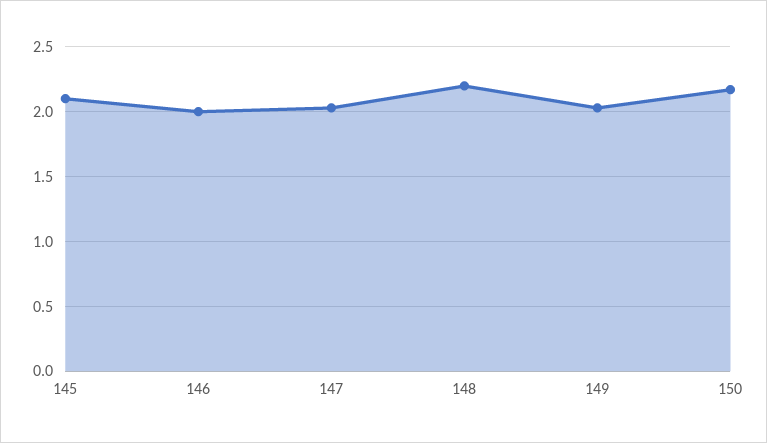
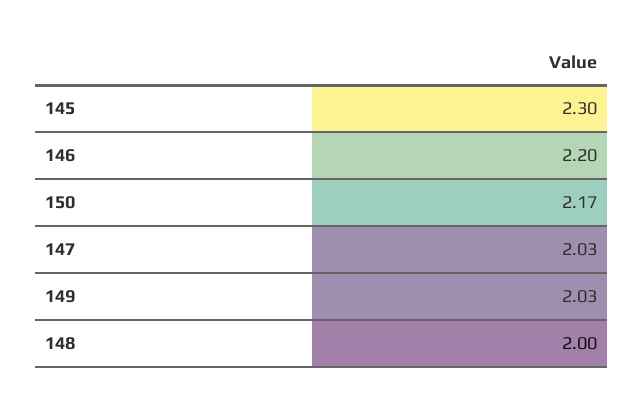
  {
-   "145": 2.1,
+   "145": 2.3,
-   "146": 2,
+   "146": 2.2,
    "147": 2.03,
-   "148": 2.2,
+   "148": 2,
    "149": 2.03,
    "150": 2.17
  }

